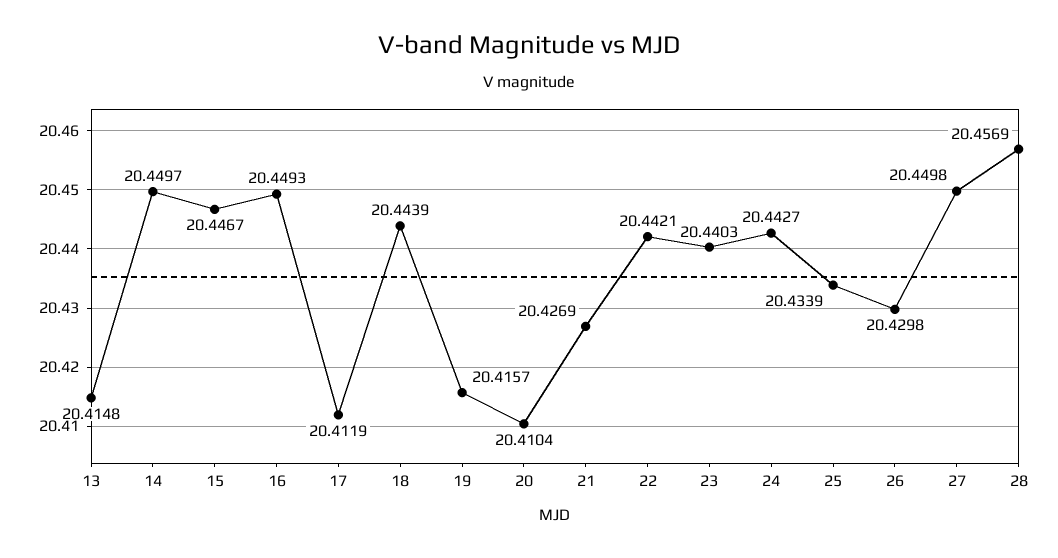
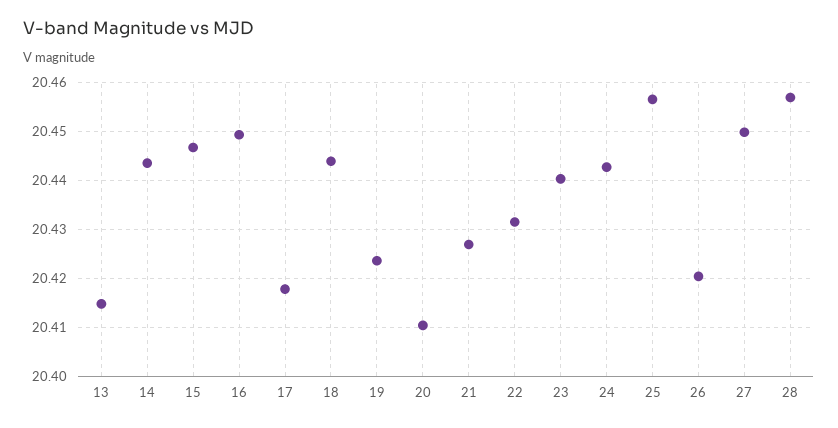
  {
    "13": 20.4148,
-   "14": 20.4497,
+   "14": 20.444,
    "15": 20.4467,
    "16": 20.4493,
-   "17": 20.4119,
+   "17": 20.418,
    "18": 20.4439,
-   "19": 20.4157,
+   "19": 20.424,
    "20": 20.4104,
    "21": 20.4269,
-   "22": 20.4421,
+   "22": 20.432,
    "23": 20.4403,
    "24": 20.4427,
-   "25": 20.4339,
+   "25": 20.456,
-   "26": 20.4298,
+   "26": 20.42,
    "27": 20.4498,
    "28": 20.4569
  }

